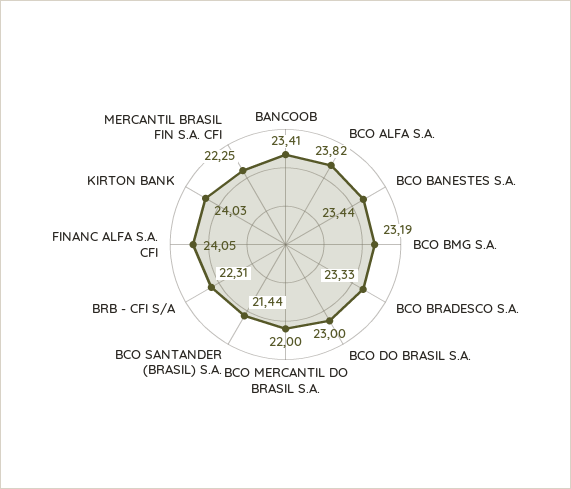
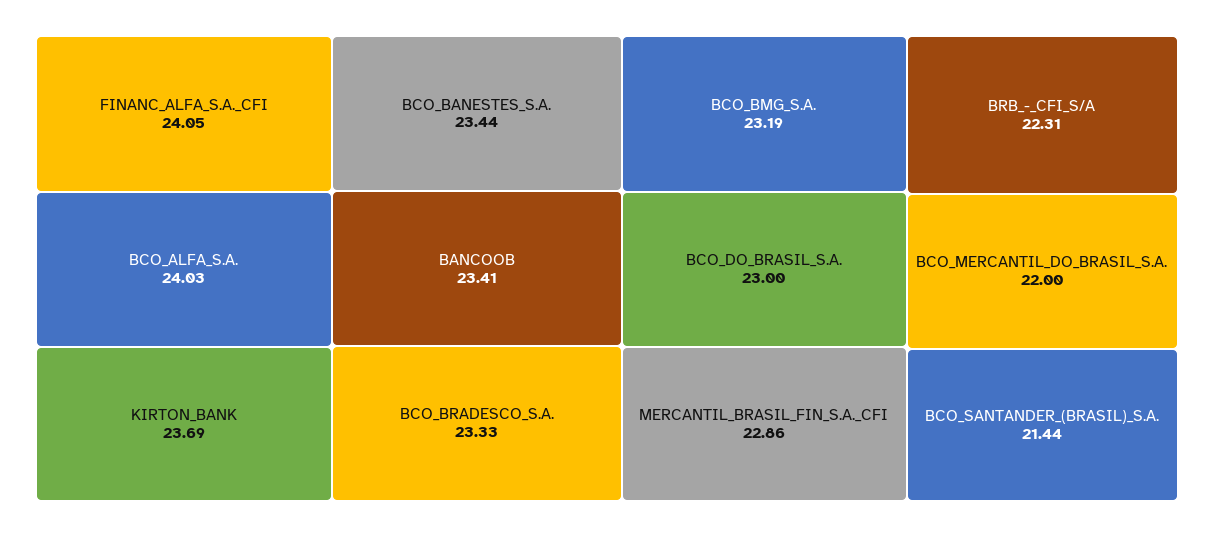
  {
    "BANCOOB": 23.41,
-   "BCO ALFA S.A.": 23.82,
+   "BCO ALFA S.A.": 24.03,
    "BCO BANESTES S.A.": 23.44,
    "BCO BMG S.A.": 23.19,
    "BCO BRADESCO S.A.": 23.33,
    "BCO DO BRASIL S.A.": 23,
    "BCO MERCANTIL DO BRASIL S.A.": 22,
    "BCO SANTANDER (BRASIL) S.A.": 21.44,
    "BRB - CFI S/A": 22.31,
    "FINANC ALFA S.A. CFI": 24.05,
-   "KIRTON BANK": 24.03,
+   "KIRTON BANK": 23.69,
-   "MERCANTIL BRASIL FIN S.A. CFI": 22.25
+   "MERCANTIL BRASIL FIN S.A. CFI": 22.86
  }

